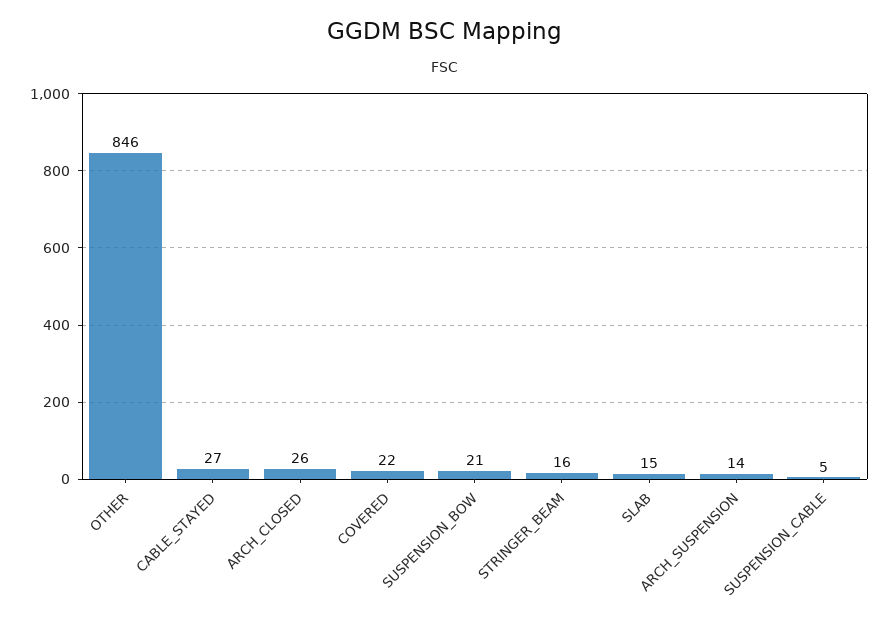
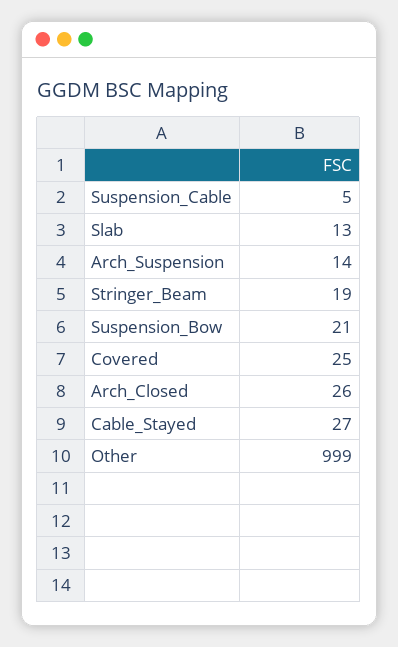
  {
-   "OTHER": 846,
+   "OTHER": 999,
    "CABLE_STAYED": 27,
    "ARCH_CLOSED": 26,
-   "COVERED": 22,
+   "COVERED": 25,
    "SUSPENSION_BOW": 21,
-   "STRINGER_BEAM": 16,
+   "STRINGER_BEAM": 19,
-   "SLAB": 15,
+   "SLAB": 13,
    "ARCH_SUSPENSION": 14,
    "SUSPENSION_CABLE": 5
  }

